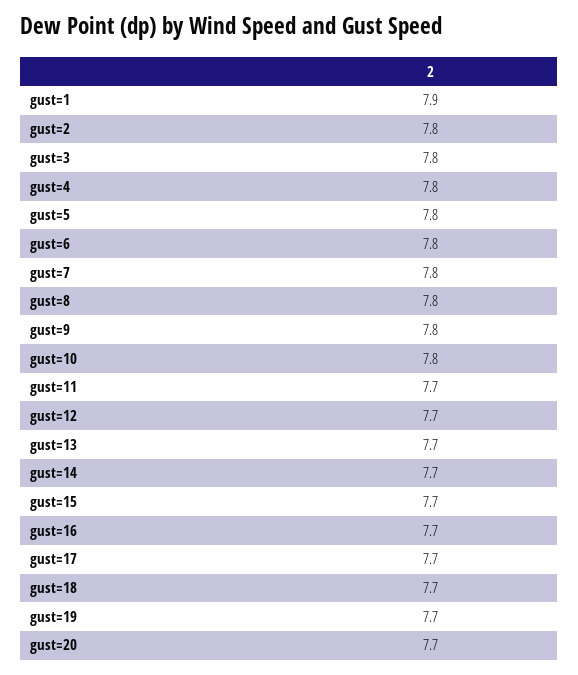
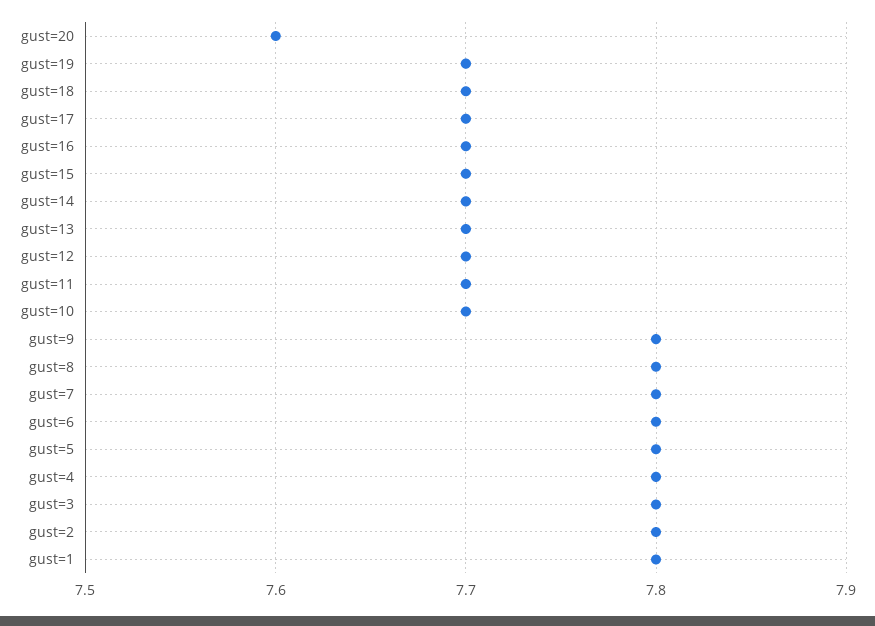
  {
-   "gust=1": 7.9,
+   "gust=1": 7.8,
    "gust=2": 7.8,
    "gust=3": 7.8,
    "gust=4": 7.8,
    "gust=5": 7.8,
    "gust=6": 7.8,
    "gust=7": 7.8,
    "gust=8": 7.8,
    "gust=9": 7.8,
-   "gust=10": 7.8,
+   "gust=10": 7.7,
    "gust=11": 7.7,
    "gust=12": 7.7,
    "gust=13": 7.7,
    "gust=14": 7.7,
    "gust=15": 7.7,
    "gust=16": 7.7,
    "gust=17": 7.7,
    "gust=18": 7.7,
    "gust=19": 7.7,
-   "gust=20": 7.7
+   "gust=20": 7.6
  }

